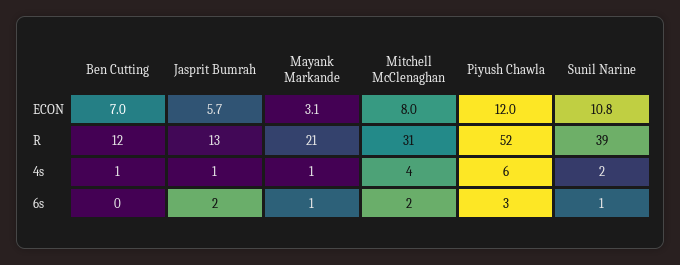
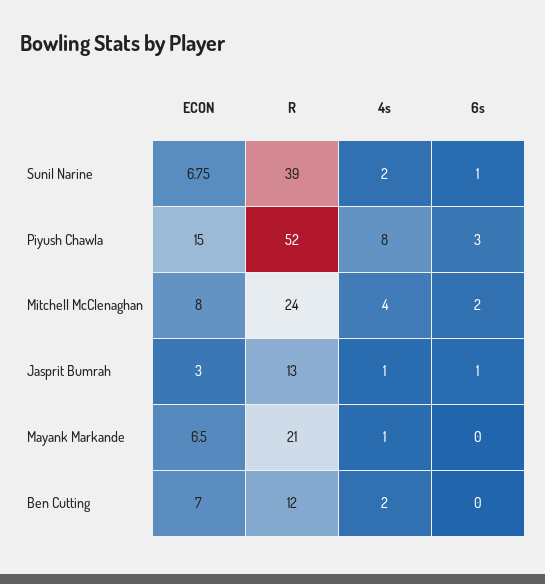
  {
    "Ben Cutting": {
      "ECON": 7,
      "R": 12,
-     "4s": 1,
+     "4s": 2,
      "6s": 0
    },
    "Jasprit Bumrah": {
-     "ECON": 5.7,
+     "ECON": 3,
      "R": 13,
      "4s": 1,
-     "6s": 2
+     "6s": 1
    },
    "Mayank Markande": {
-     "ECON": 3.1,
+     "ECON": 6.5,
      "R": 21,
      "4s": 1,
-     "6s": 1
+     "6s": 0
    },
    "Mitchell McClenaghan": {
      "ECON": 8,
-     "R": 31,
+     "R": 24,
      "4s": 4,
      "6s": 2
    },
    "Piyush Chawla": {
-     "ECON": 12,
+     "ECON": 15,
      "R": 52,
-     "4s": 6,
+     "4s": 8,
      "6s": 3
    },
    "Sunil Narine": {
-     "ECON": 10.8,
+     "ECON": 6.75,
      "R": 39,
      "4s": 2,
      "6s": 1
    }
  }

